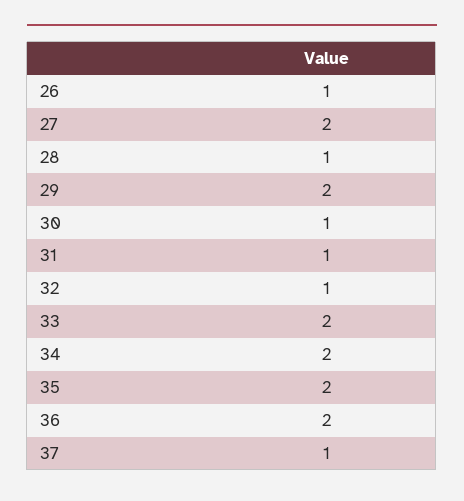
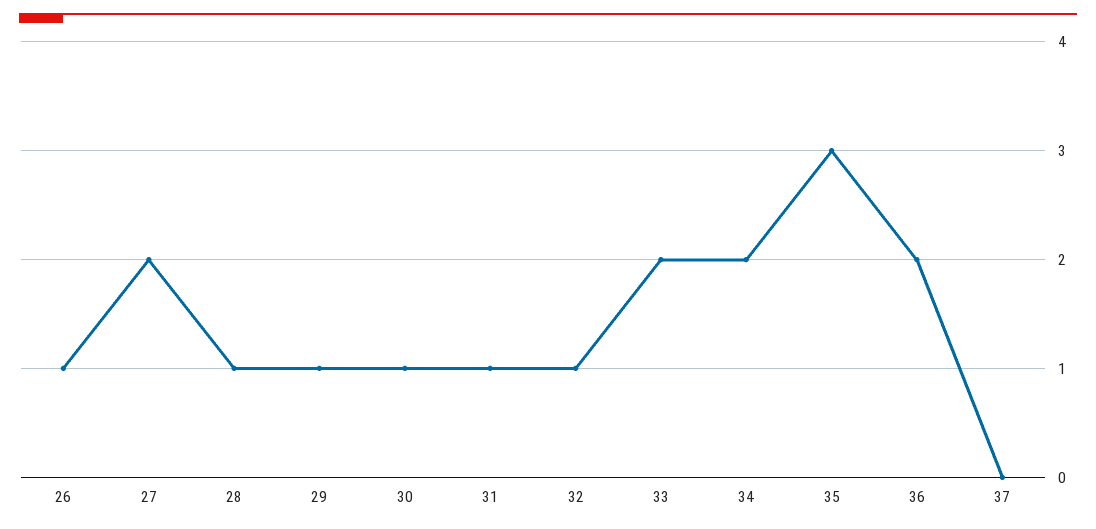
  {
    "26": 1,
    "27": 2,
    "28": 1,
-   "29": 2,
+   "29": 1,
    "30": 1,
    "31": 1,
    "32": 1,
    "33": 2,
    "34": 2,
-   "35": 2,
+   "35": 3,
    "36": 2,
-   "37": 1
+   "37": 0
  }

